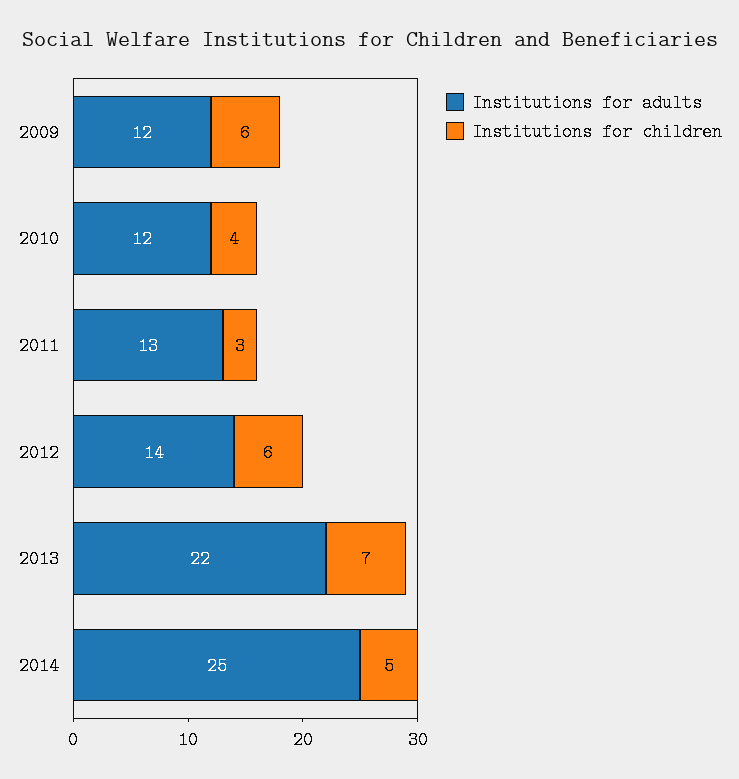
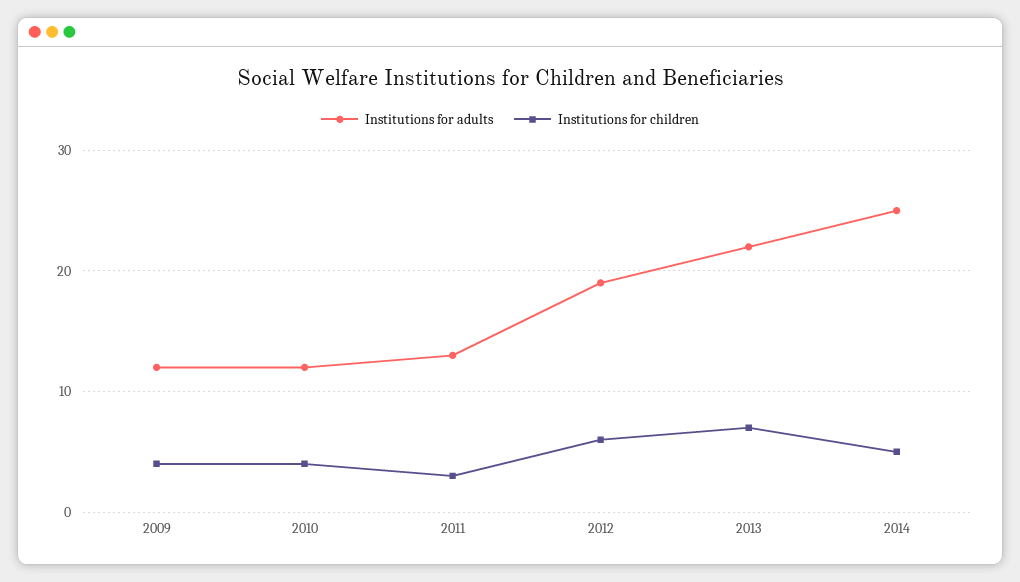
  {
    "Institutions for adults": {
      "2009": 12,
      "2010": 12,
      "2011": 13,
-     "2012": 14,
+     "2012": 19,
      "2013": 22,
      "2014": 25
    },
    "Institutions for children": {
-     "2009": 6,
+     "2009": 4,
      "2010": 4,
      "2011": 3,
      "2012": 6,
      "2013": 7,
      "2014": 5
    }
  }

